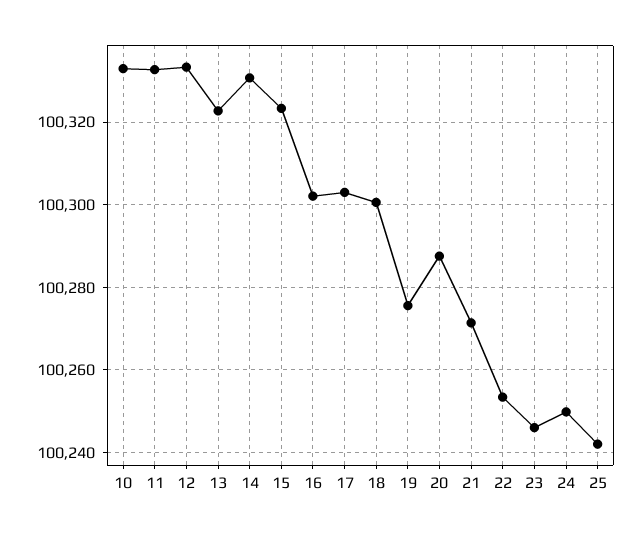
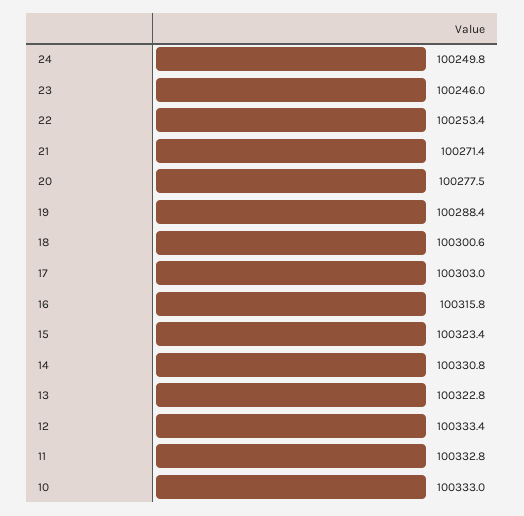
  {
    "10": 100333,
    "11": 100332.8,
    "12": 100333.4,
    "13": 100322.8,
    "14": 100330.8,
    "15": 100323.4,
-   "16": 100302,
+   "16": 100315.8,
    "17": 100303,
    "18": 100300.6,
-   "19": 100276,
+   "19": 100288.4,
-   "20": 100288,
+   "20": 100277.5,
    "21": 100271.4,
    "22": 100253.4,
    "23": 100246,
-   "24": 100249.8,
+   "24": 100249.8
-   "25": 100242
  }

